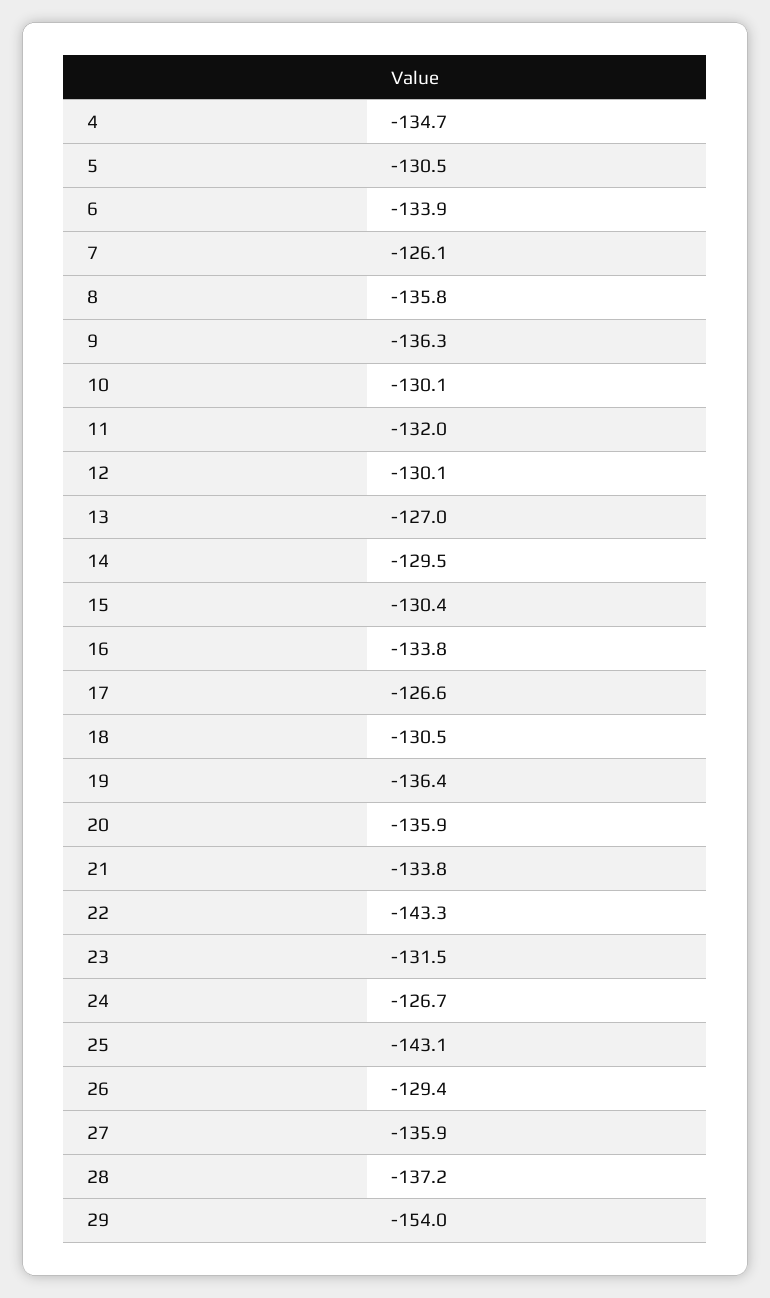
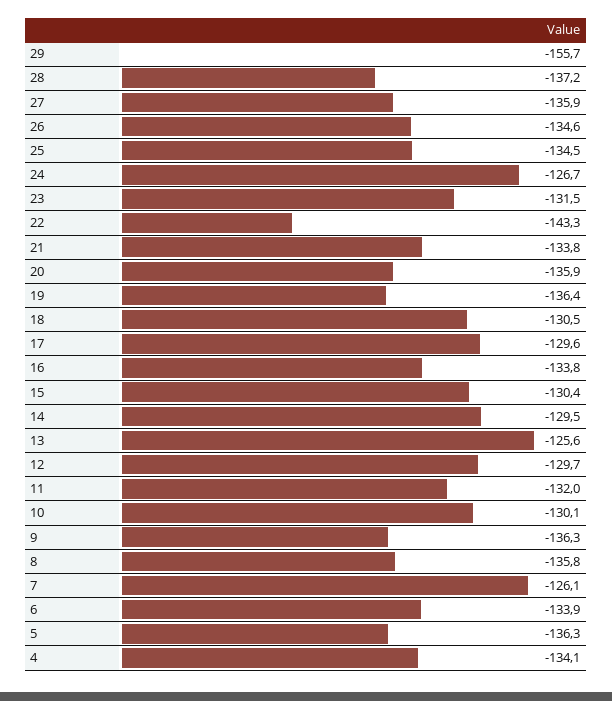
  {
-   "4": -134.7,
+   "4": -134.1,
-   "5": -130.5,
+   "5": -136.3,
    "6": -133.9,
    "7": -126.1,
    "8": -135.8,
    "9": -136.3,
    "10": -130.1,
    "11": -132,
-   "12": -130.1,
+   "12": -129.7,
-   "13": -127,
+   "13": -125.6,
    "14": -129.5,
    "15": -130.4,
    "16": -133.8,
-   "17": -126.6,
+   "17": -129.6,
    "18": -130.5,
    "19": -136.4,
    "20": -135.9,
    "21": -133.8,
    "22": -143.3,
    "23": -131.5,
    "24": -126.7,
-   "25": -143.1,
+   "25": -134.5,
-   "26": -129.4,
+   "26": -134.6,
    "27": -135.9,
    "28": -137.2,
-   "29": -154
+   "29": -155.7
  }

